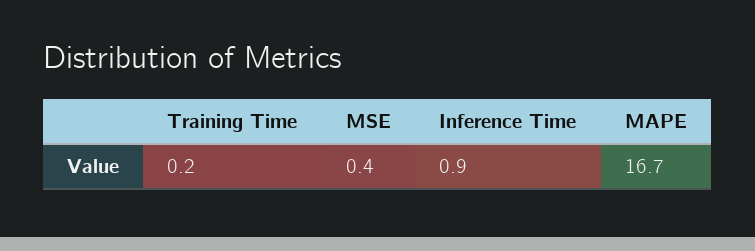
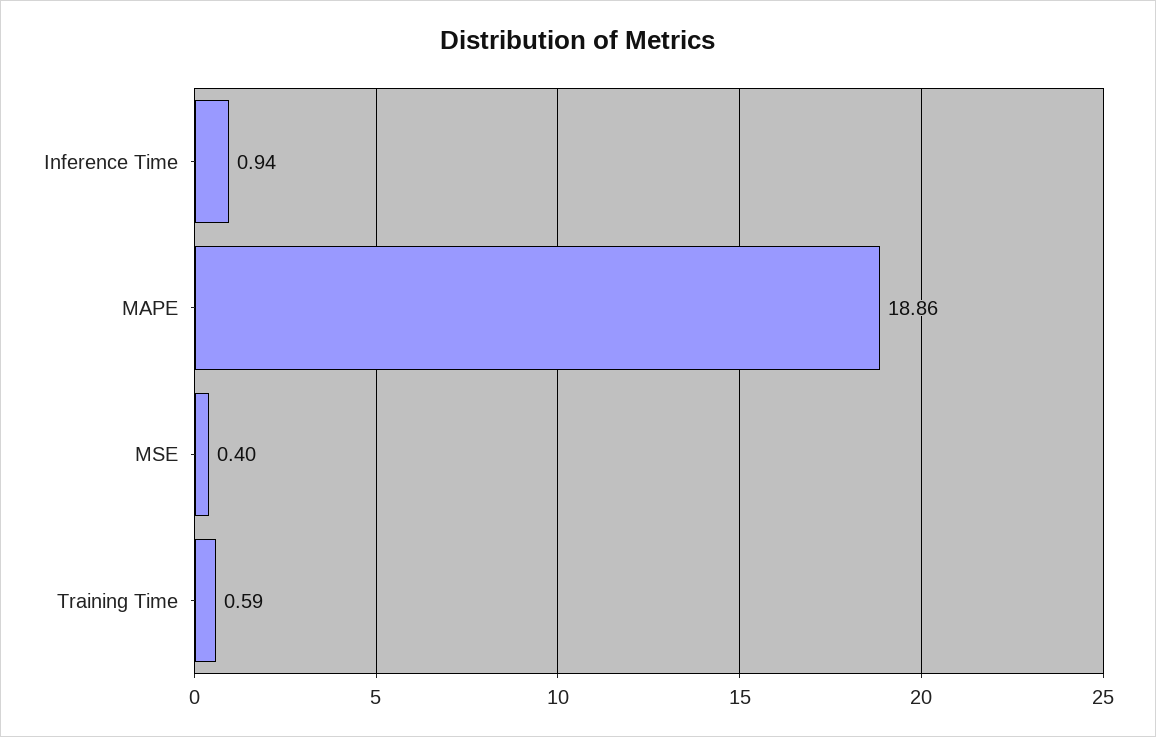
  {
-   "Training Time": 0.2,
+   "Training Time": 0.59,
    "MSE": 0.4,
    "Inference Time": 0.94,
-   "MAPE": 16.7
+   "MAPE": 18.86
  }

